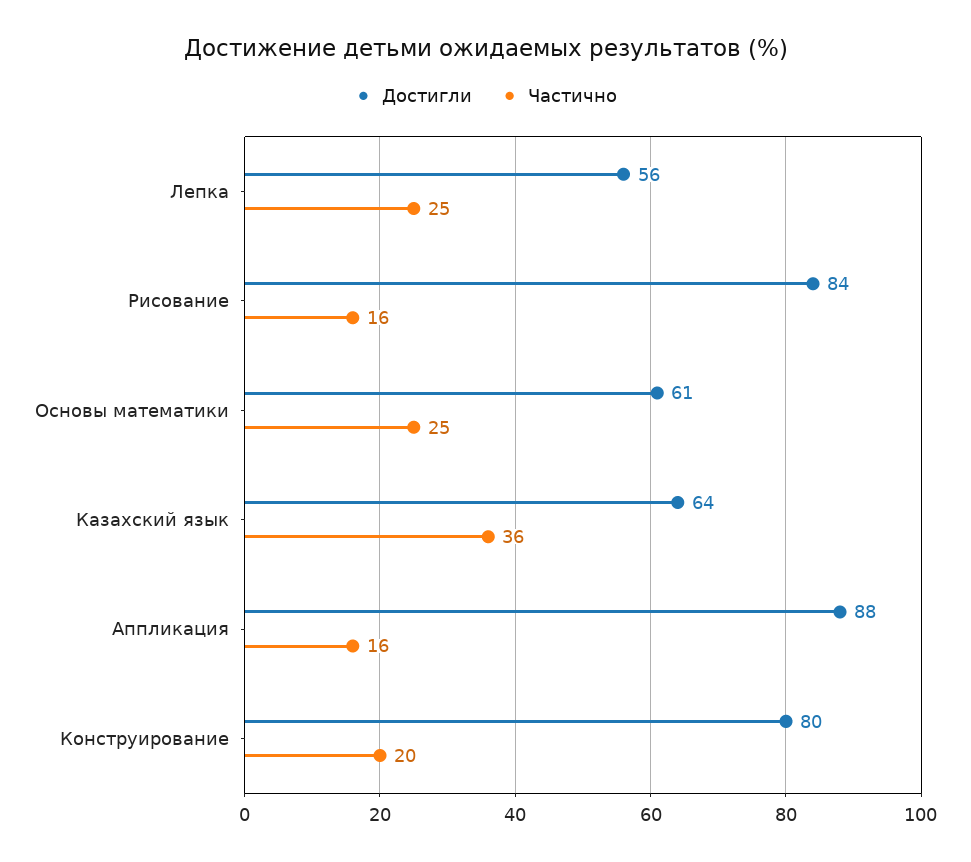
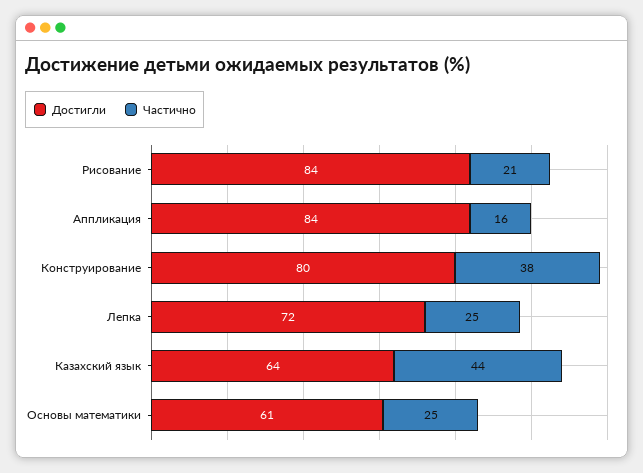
  {
    "Достигли": {
-     "Лепка": 56,
+     "Лепка": 72,
      "Рисование": 84,
      "Основы математики": 61,
      "Казахский язык": 64,
-     "Аппликация": 88,
+     "Аппликация": 84,
      "Конструирование": 80
    },
    "Частично": {
      "Лепка": 25,
-     "Рисование": 16,
+     "Рисование": 21,
      "Основы математики": 25,
-     "Казахский язык": 36,
+     "Казахский язык": 44,
      "Аппликация": 16,
-     "Конструирование": 20
+     "Конструирование": 38
    }
  }

